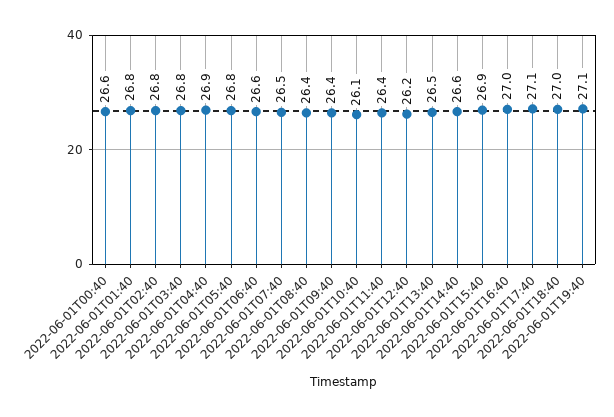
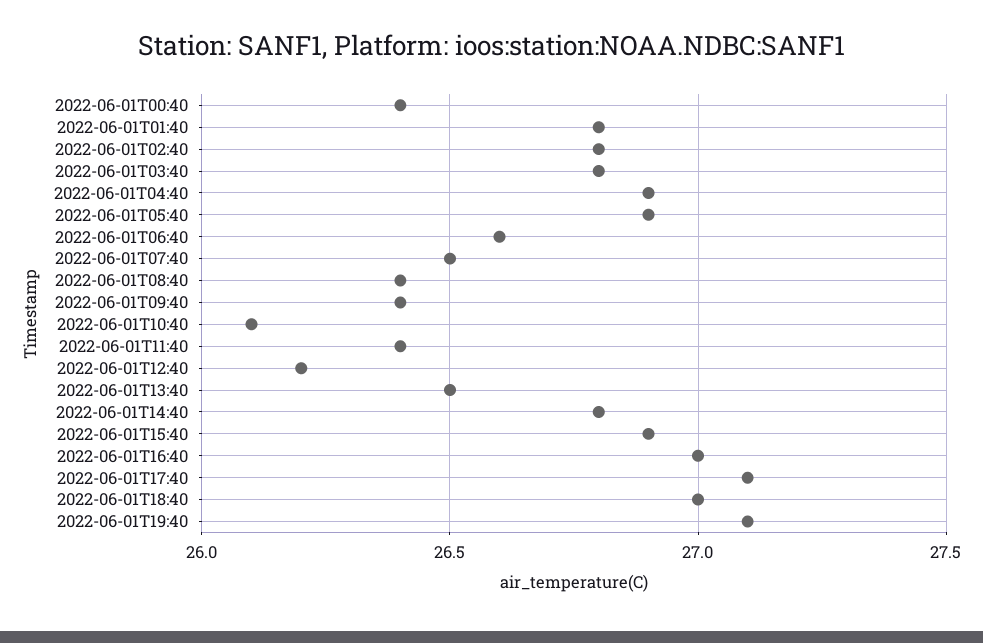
  {
-   "2022-06-01T00:40": 26.6,
+   "2022-06-01T00:40": 26.4,
    "2022-06-01T01:40": 26.8,
    "2022-06-01T02:40": 26.8,
    "2022-06-01T03:40": 26.8,
    "2022-06-01T04:40": 26.9,
-   "2022-06-01T05:40": 26.8,
+   "2022-06-01T05:40": 26.9,
    "2022-06-01T06:40": 26.6,
    "2022-06-01T07:40": 26.5,
    "2022-06-01T08:40": 26.4,
    "2022-06-01T09:40": 26.4,
    "2022-06-01T10:40": 26.1,
    "2022-06-01T11:40": 26.4,
    "2022-06-01T12:40": 26.2,
    "2022-06-01T13:40": 26.5,
-   "2022-06-01T14:40": 26.6,
+   "2022-06-01T14:40": 26.8,
    "2022-06-01T15:40": 26.9,
    "2022-06-01T16:40": 27,
    "2022-06-01T17:40": 27.1,
    "2022-06-01T18:40": 27,
    "2022-06-01T19:40": 27.1
  }

